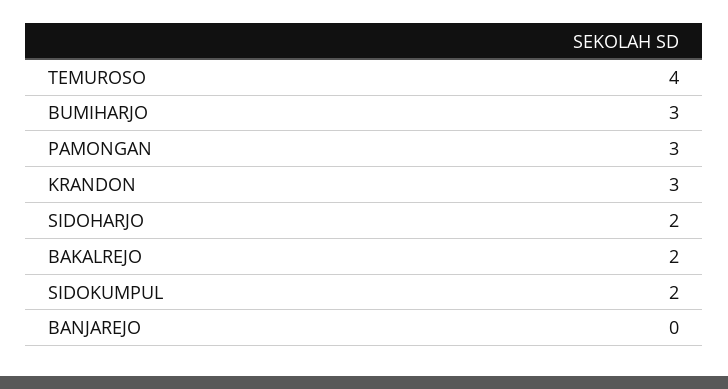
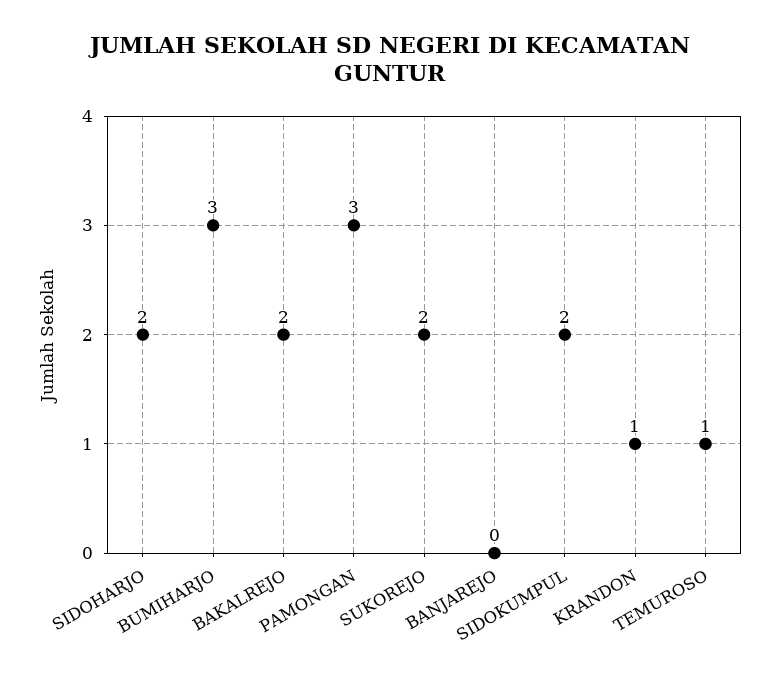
  {
-   "TEMUROSO": 4,
+   "TEMUROSO": 1,
    "BUMIHARJO": 3,
    "PAMONGAN": 3,
-   "KRANDON": 3,
+   "KRANDON": 1,
    "SIDOHARJO": 2,
    "BAKALREJO": 2,
    "SIDOKUMPUL": 2,
-   "BANJAREJO": 0
+   "BANJAREJO": 0,
+   "SUKOREJO": 2
  }

